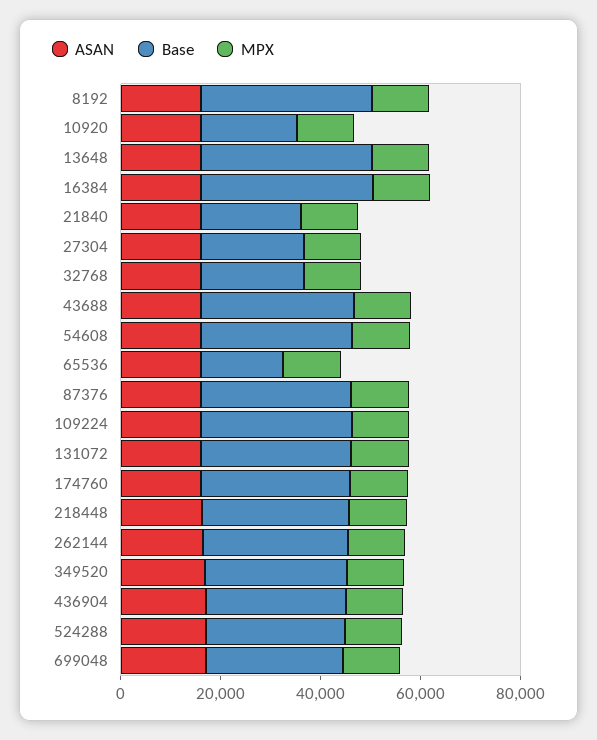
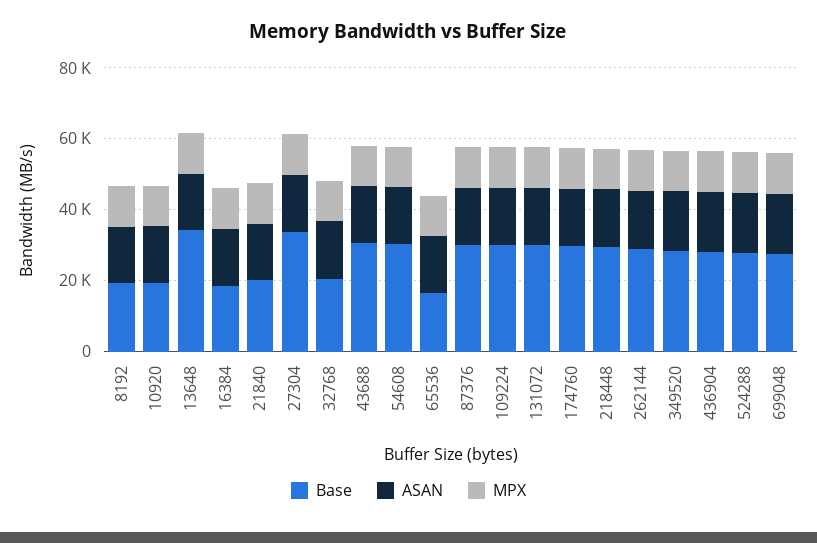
  {
    "ASAN": {
      "8192": 15000,
      "10920": 15000,
      "13648": 15000,
      "16384": 15000,
      "21840": 15000,
      "27304": 15000,
      "32768": 15000,
      "43688": 15000,
      "54608": 15000,
      "65536": 15000,
      "87376": 15000,
      "109224": 15000,
      "131072": 15000,
      "174760": 15000,
      "218448": 15000,
      "262144": 15000,
      "349520": 15000,
      "436904": 15000,
      "524288": 15000,
      "699048": 15000
    },
    "Base": {
-     "8192": 35000,
+     "8192": 20000,
      "10920": 20000,
      "13648": 35000,
-     "16384": 35000,
+     "16384": 20000,
      "21840": 20000,
-     "27304": 20000,
+     "27304": 35000,
      "32768": 20000,
      "43688": 30000,
      "54608": 30000,
      "65536": 15000,
      "87376": 30000,
      "109224": 30000,
      "131072": 30000,
      "174760": 30000,
      "218448": 30000,
      "262144": 30000,
      "349520": 30000,
      "436904": 30000,
      "524288": 30000,
      "699048": 30000
    },
    "MPX": {
      "8192": 10000,
      "10920": 10000,
      "13648": 10000,
      "16384": 10000,
      "21840": 10000,
      "27304": 10000,
      "32768": 10000,
      "43688": 10000,
      "54608": 10000,
      "65536": 10000,
      "87376": 10000,
      "109224": 10000,
      "131072": 10000,
      "174760": 10000,
      "218448": 10000,
      "262144": 10000,
      "349520": 10000,
      "436904": 10000,
      "524288": 10000,
      "699048": 10000
    }
  }

